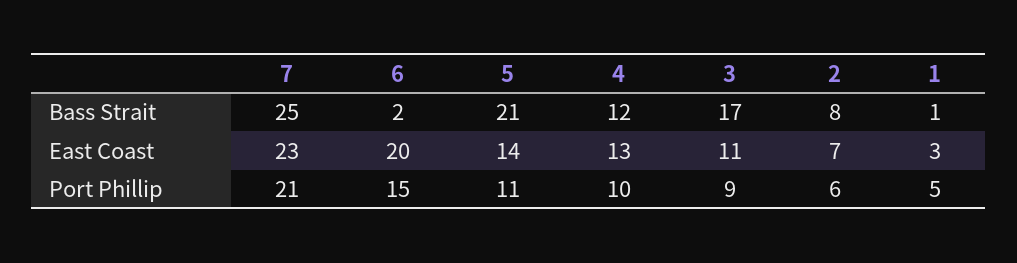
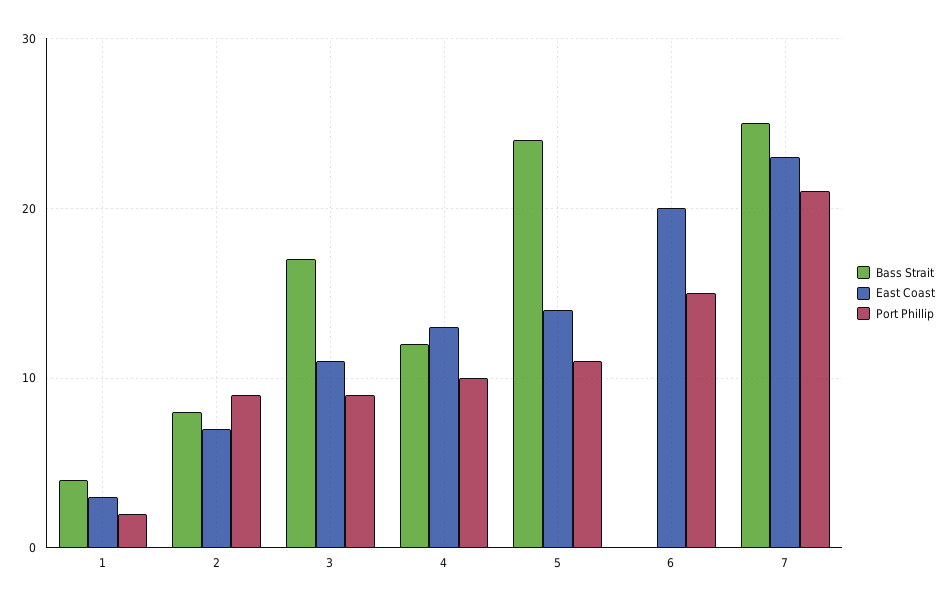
  {
    "Bass Strait": {
      "7": 25,
-     "6": 2,
+     "6": 0,
-     "5": 21,
+     "5": 24,
      "4": 12,
      "3": 17,
      "2": 8,
-     "1": 1
+     "1": 4
    },
    "East Coast": {
      "7": 23,
      "6": 20,
      "5": 14,
      "4": 13,
      "3": 11,
      "2": 7,
      "1": 3
    },
    "Port Phillip": {
      "7": 21,
      "6": 15,
      "5": 11,
      "4": 10,
      "3": 9,
-     "2": 6,
+     "2": 9,
-     "1": 5
+     "1": 2
    }
  }

